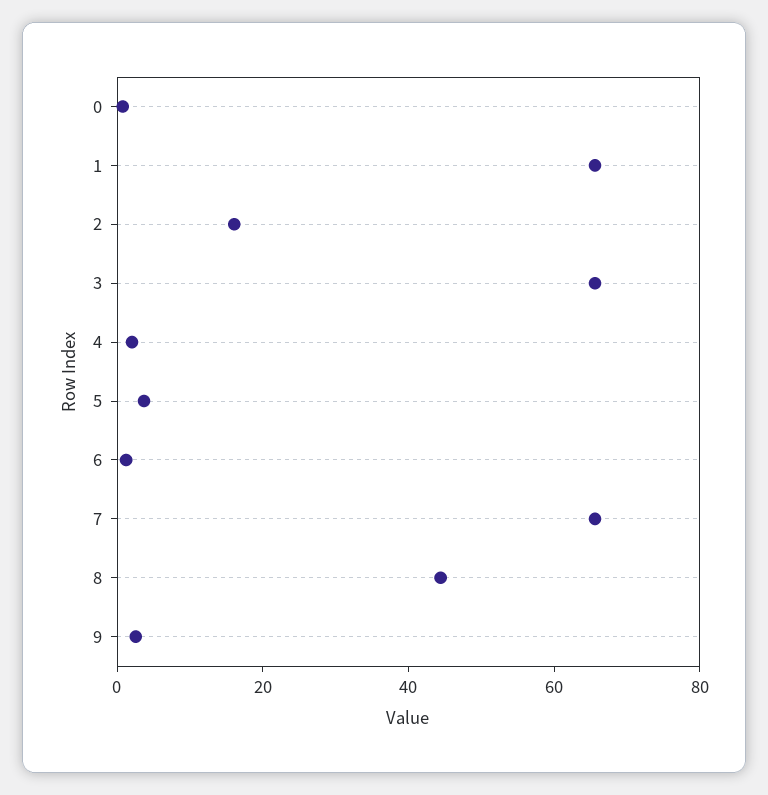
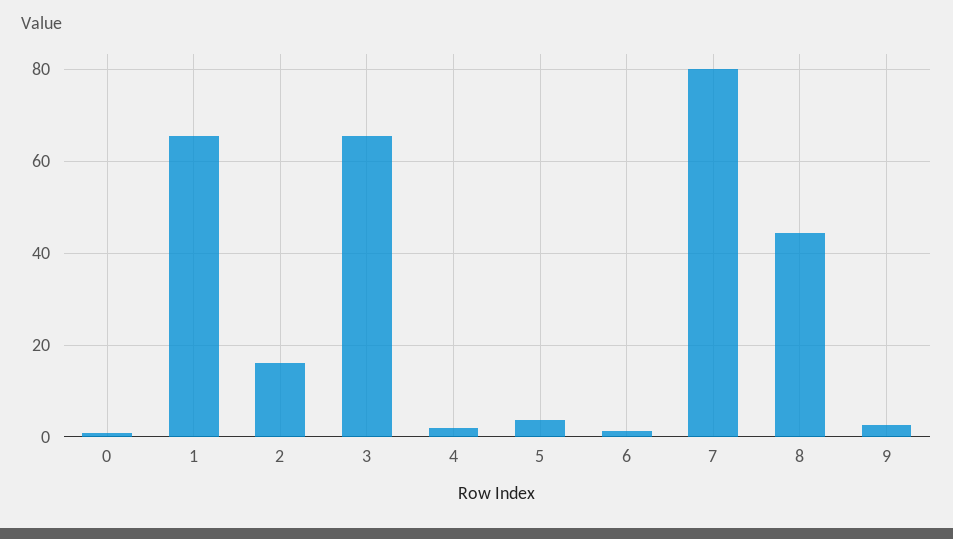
  {
    "0": 0,
    "1": 66,
    "2": 16,
    "3": 66,
    "4": 2,
    "5": 4,
    "6": 2,
-   "7": 65,
+   "7": 80,
    "8": 44,
    "9": 2
  }

